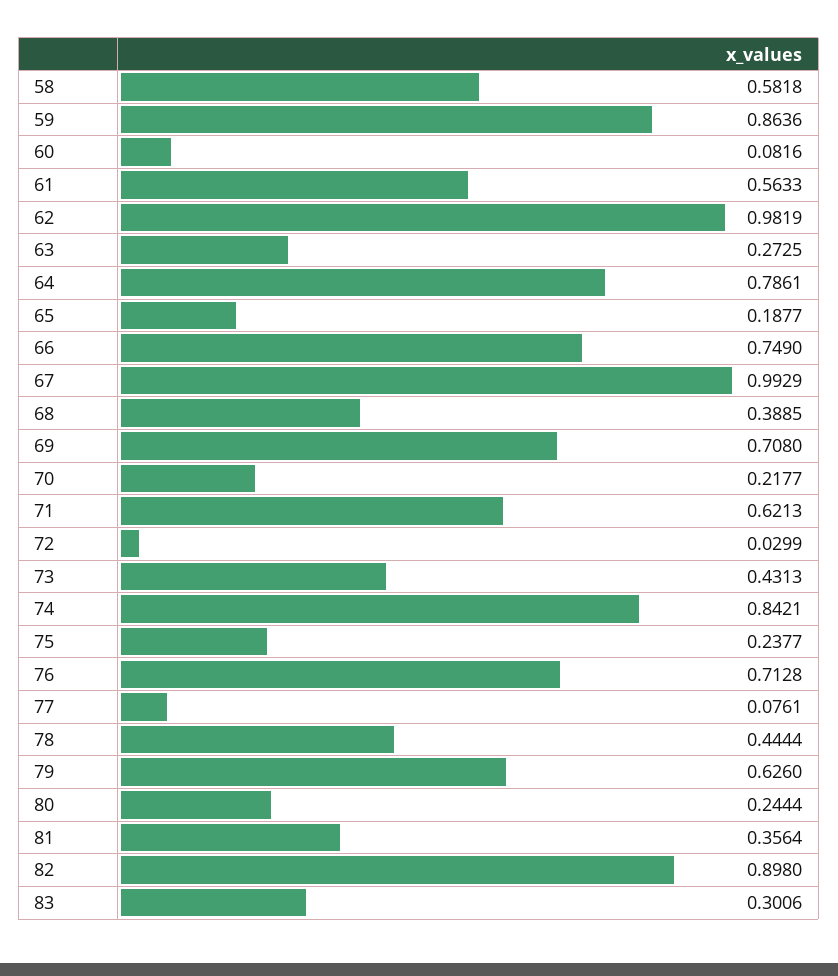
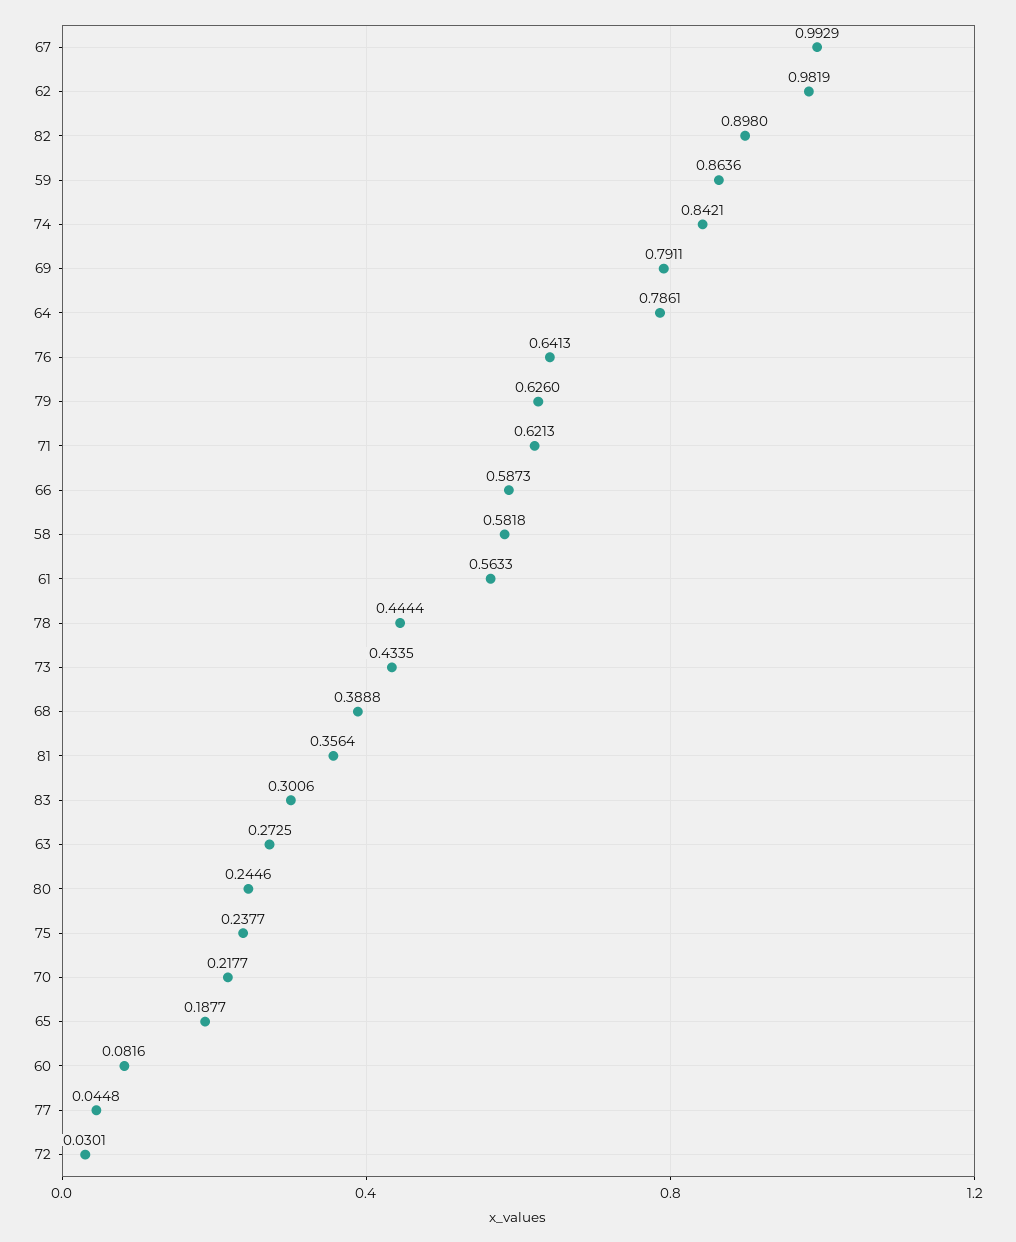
  {
    "58": 0.5818,
    "59": 0.8636,
    "60": 0.0816,
    "61": 0.5633,
    "62": 0.9819,
    "63": 0.2725,
    "64": 0.7861,
    "65": 0.1877,
-   "66": 0.749,
+   "66": 0.5873,
    "67": 0.9929,
-   "68": 0.3885,
+   "68": 0.3888,
-   "69": 0.708,
+   "69": 0.7911,
    "70": 0.2177,
    "71": 0.6213,
-   "72": 0.0299,
+   "72": 0.0301,
-   "73": 0.4313,
+   "73": 0.4335,
    "74": 0.8421,
    "75": 0.2377,
-   "76": 0.7128,
+   "76": 0.6413,
-   "77": 0.0761,
+   "77": 0.0448,
    "78": 0.4444,
    "79": 0.626,
-   "80": 0.2444,
+   "80": 0.2446,
    "81": 0.3564,
    "82": 0.898,
    "83": 0.3006
  }

